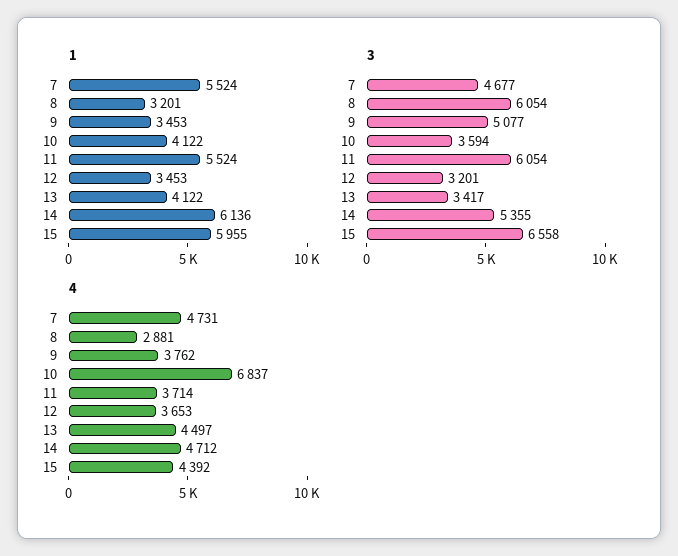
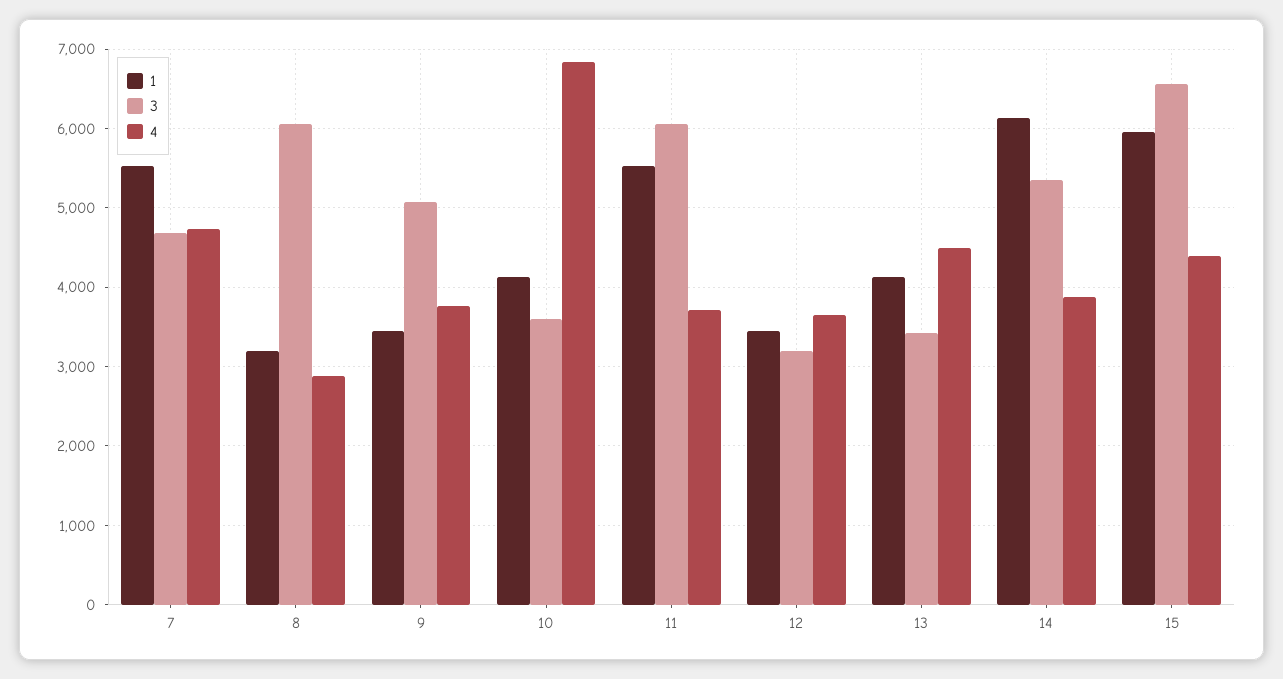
  {
    "1": {
      "7": 5524,
      "8": 3201,
      "9": 3453,
      "10": 4122,
      "11": 5524,
      "12": 3453,
      "13": 4122,
      "14": 6136,
      "15": 5955
    },
    "3": {
      "7": 4677,
      "8": 6054,
      "9": 5077,
      "10": 3594,
      "11": 6054,
      "12": 3201,
      "13": 3417,
      "14": 5355,
      "15": 6558
    },
    "4": {
      "7": 4731,
      "8": 2881,
      "9": 3762,
      "10": 6837,
      "11": 3714,
      "12": 3653,
      "13": 4497,
-     "14": 4712,
+     "14": 3900,
      "15": 4392
    }
  }

